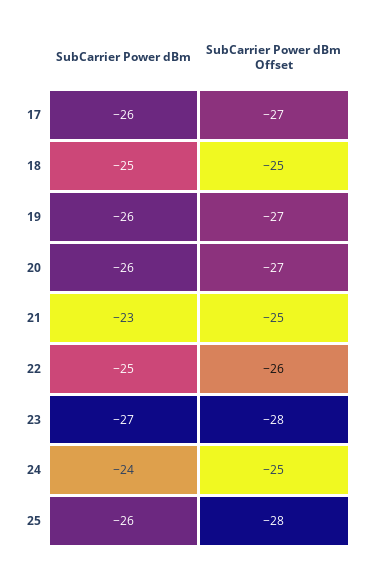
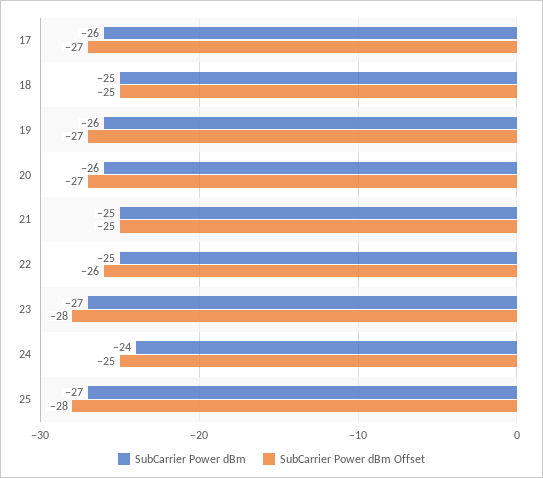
  {
    "SubCarrier Power dBm": {
      "17": -26,
      "18": -25,
      "19": -26,
      "20": -26,
-     "21": -23,
+     "21": -25,
      "22": -25,
      "23": -27,
      "24": -24,
-     "25": -26
+     "25": -27
    },
    "SubCarrier Power dBm Offset": {
      "17": -27,
      "18": -25,
      "19": -27,
      "20": -27,
      "21": -25,
      "22": -26,
      "23": -28,
      "24": -25,
      "25": -28
    }
  }

